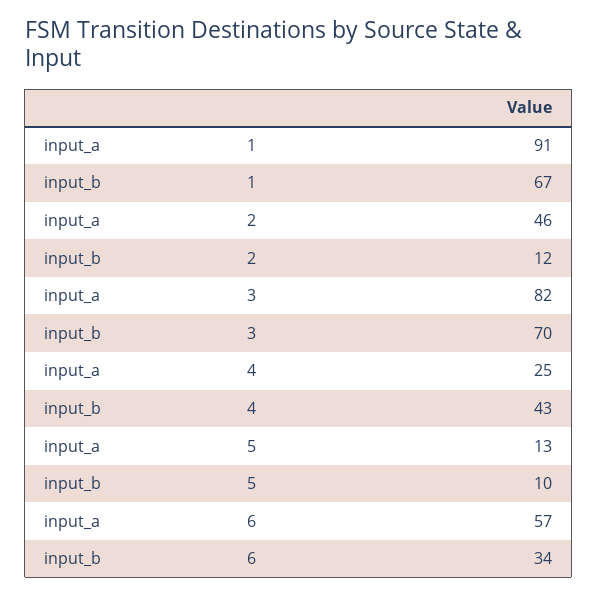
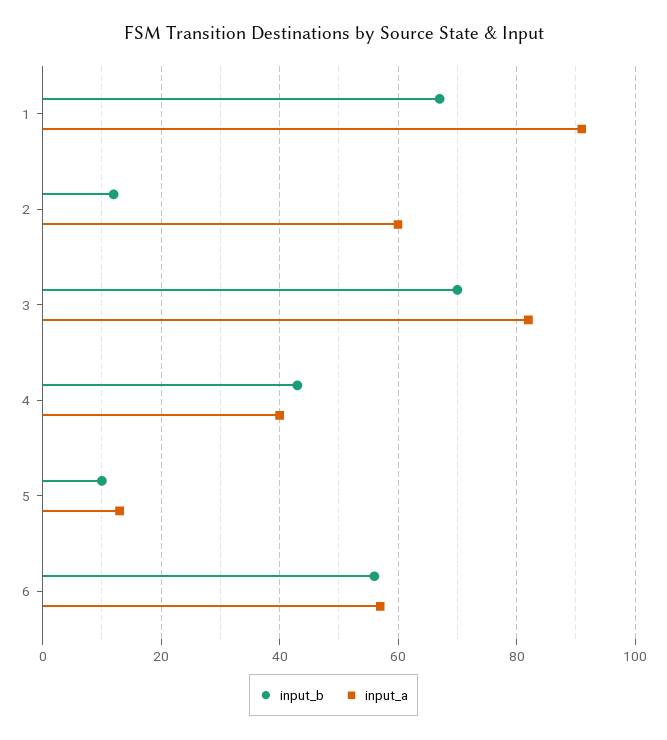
  {
    "input_a": {
      "1": 91,
-     "2": 46,
+     "2": 60,
      "3": 82,
-     "4": 25,
+     "4": 40,
      "5": 13,
      "6": 57
    },
    "input_b": {
      "1": 67,
      "2": 12,
      "3": 70,
      "4": 43,
      "5": 10,
-     "6": 34
+     "6": 55
    }
  }

